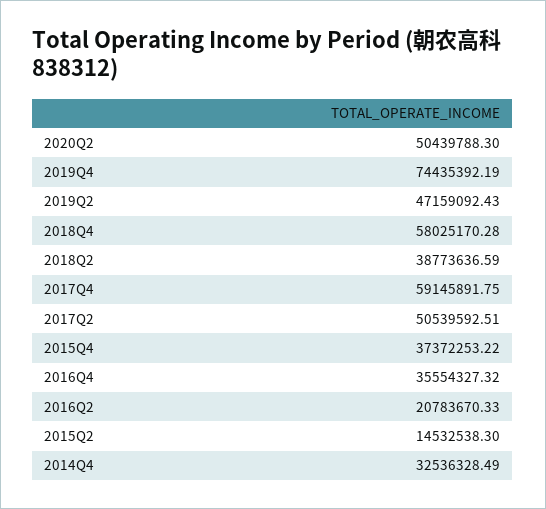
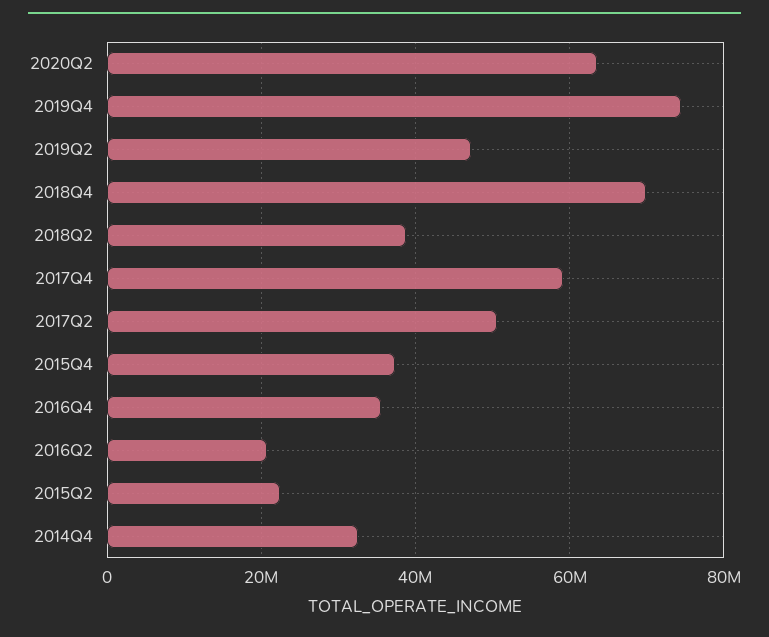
  {
-   "2020Q2": 50439788.3,
+   "2020Q2": 64000000,
    "2019Q4": 74435392.19,
    "2019Q2": 47159092.43,
-   "2018Q4": 58025170.28,
+   "2018Q4": 70000000,
    "2018Q2": 38773636.59,
    "2017Q4": 59145891.75,
    "2017Q2": 50539592.51,
    "2015Q4": 37372253.22,
    "2016Q4": 35554327.32,
    "2016Q2": 20783670.33,
-   "2015Q2": 14532538.3,
+   "2015Q2": 22000000,
    "2014Q4": 32536328.49
  }

